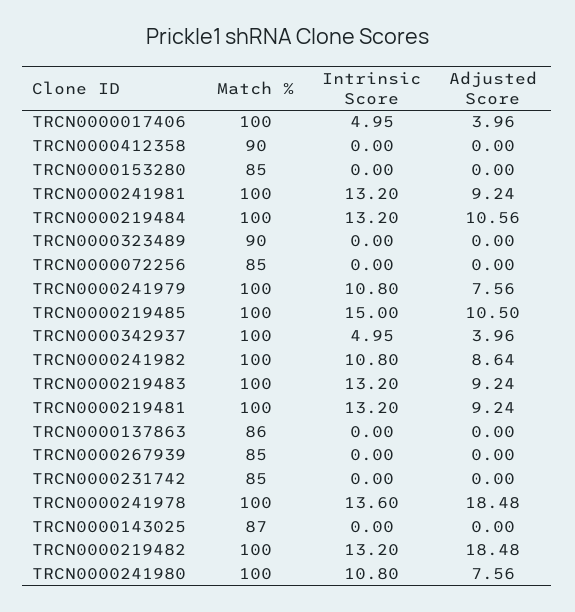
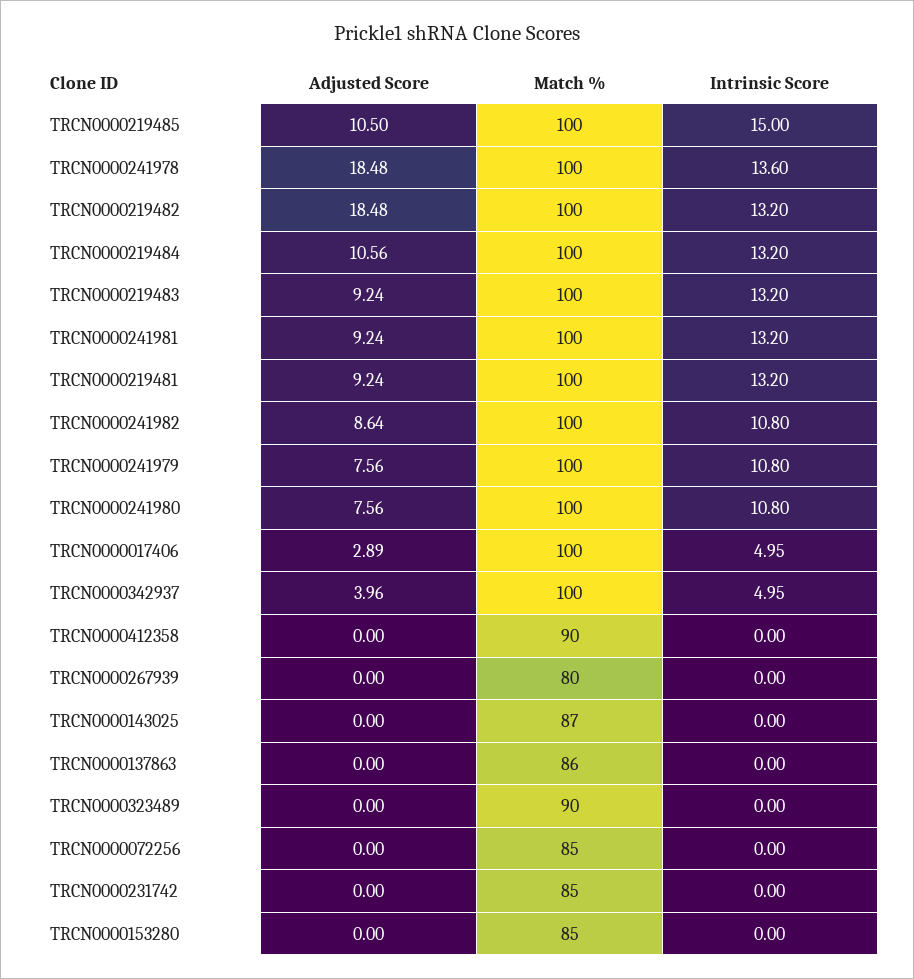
  {
    "Match %": {
      "TRCN0000017406": 100,
      "TRCN0000412358": 90,
      "TRCN0000153280": 85,
      "TRCN0000241981": 100,
      "TRCN0000219484": 100,
      "TRCN0000323489": 90,
      "TRCN0000072256": 85,
      "TRCN0000241979": 100,
      "TRCN0000219485": 100,
      "TRCN0000342937": 100,
      "TRCN0000241982": 100,
      "TRCN0000219483": 100,
      "TRCN0000219481": 100,
      "TRCN0000137863": 86,
-     "TRCN0000267939": 85,
+     "TRCN0000267939": 80,
      "TRCN0000231742": 85,
      "TRCN0000241978": 100,
      "TRCN0000143025": 87,
      "TRCN0000219482": 100,
      "TRCN0000241980": 100
    },
    "Intrinsic Score": {
      "TRCN0000017406": 4.95,
      "TRCN0000412358": 0,
      "TRCN0000153280": 0,
      "TRCN0000241981": 13.2,
      "TRCN0000219484": 13.2,
      "TRCN0000323489": 0,
      "TRCN0000072256": 0,
      "TRCN0000241979": 10.8,
      "TRCN0000219485": 15,
      "TRCN0000342937": 4.95,
      "TRCN0000241982": 10.8,
      "TRCN0000219483": 13.2,
      "TRCN0000219481": 13.2,
      "TRCN0000137863": 0,
      "TRCN0000267939": 0,
      "TRCN0000231742": 0,
      "TRCN0000241978": 13.6,
      "TRCN0000143025": 0,
      "TRCN0000219482": 13.2,
      "TRCN0000241980": 10.8
    },
    "Adjusted Score": {
-     "TRCN0000017406": 3.96,
+     "TRCN0000017406": 2.89,
      "TRCN0000412358": 0,
      "TRCN0000153280": 0,
      "TRCN0000241981": 9.24,
      "TRCN0000219484": 10.56,
      "TRCN0000323489": 0,
      "TRCN0000072256": 0,
      "TRCN0000241979": 7.56,
      "TRCN0000219485": 10.5,
      "TRCN0000342937": 3.96,
      "TRCN0000241982": 8.64,
      "TRCN0000219483": 9.24,
      "TRCN0000219481": 9.24,
      "TRCN0000137863": 0,
      "TRCN0000267939": 0,
      "TRCN0000231742": 0,
      "TRCN0000241978": 18.48,
      "TRCN0000143025": 0,
      "TRCN0000219482": 18.48,
      "TRCN0000241980": 7.56
    }
  }

